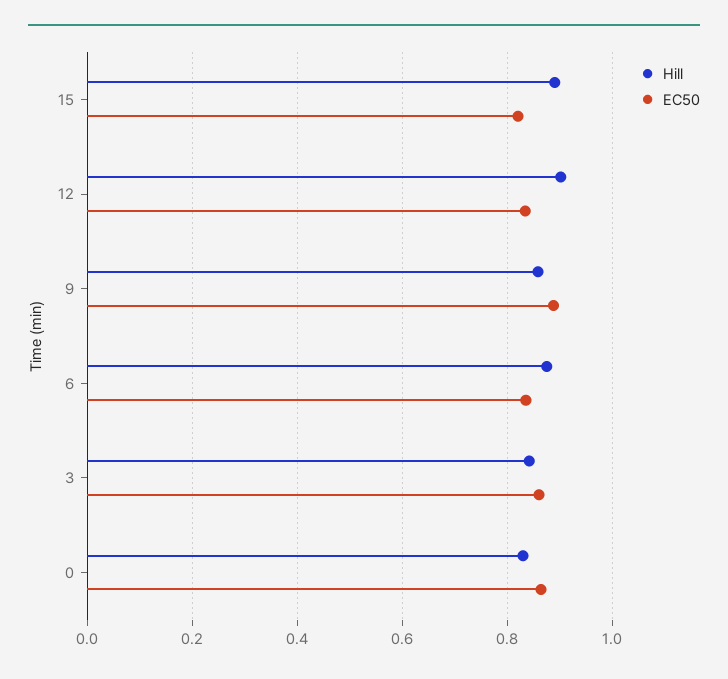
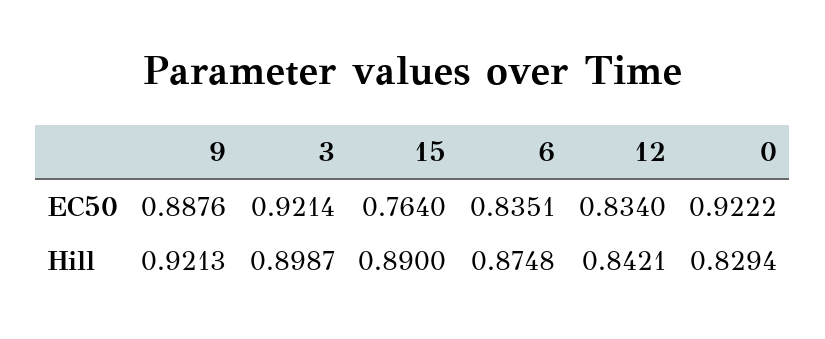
  {
    "Hill": {
      "15": 0.89,
-     "12": 0.9,
+     "12": 0.8421,
-     "9": 0.86,
+     "9": 0.9213,
      "6": 0.8748,
-     "3": 0.84,
+     "3": 0.8987,
      "0": 0.8294
    },
    "EC50": {
-     "15": 0.82,
+     "15": 0.764,
      "12": 0.834,
      "9": 0.8876,
      "6": 0.8351,
-     "3": 0.86,
+     "3": 0.9214,
-     "0": 0.86
+     "0": 0.9222
    }
  }

